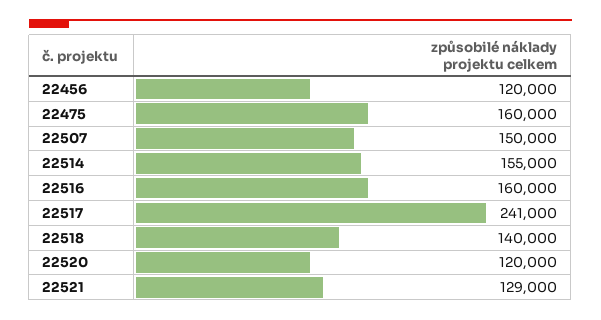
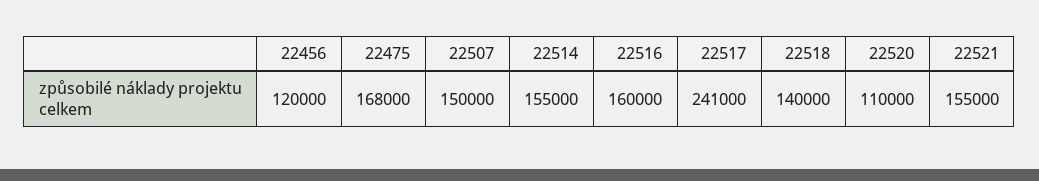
  {
    "22456": 120000,
-   "22475": 160000,
+   "22475": 168000,
    "22507": 150000,
    "22514": 155000,
    "22516": 160000,
    "22517": 241000,
    "22518": 140000,
-   "22520": 120000,
+   "22520": 110000,
-   "22521": 129000
+   "22521": 155000
  }

